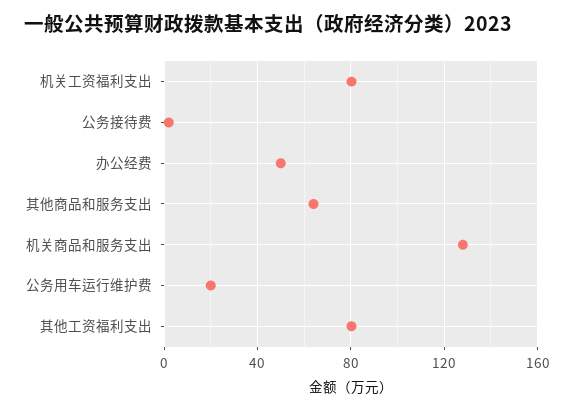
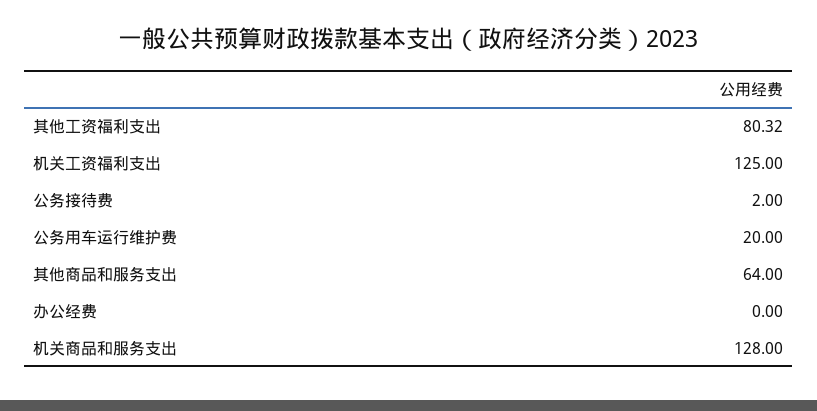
  {
-   "机关工资福利支出": 80,
+   "机关工资福利支出": 125,
    "公务接待费": 2,
-   "办公经费": 50,
+   "办公经费": 0,
    "其他商品和服务支出": 64,
    "机关商品和服务支出": 128,
    "公务用车运行维护费": 20,
    "其他工资福利支出": 80.32
  }

